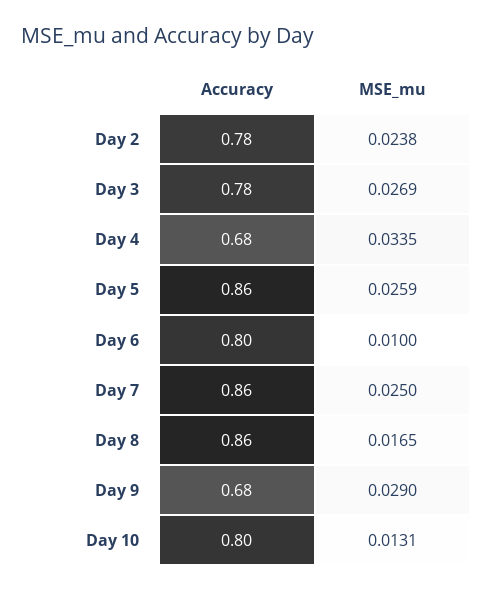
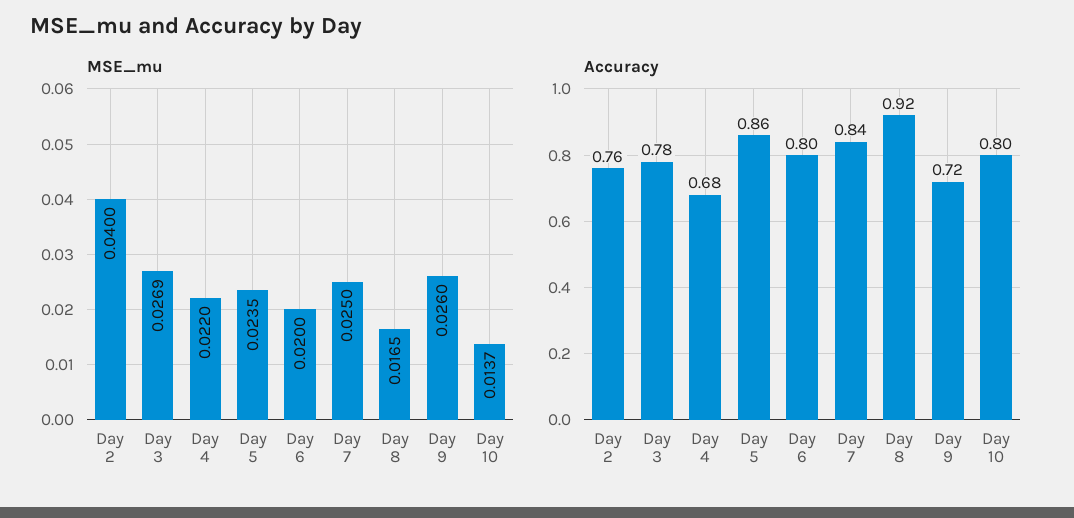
  {
    "Accuracy": {
-     "Day 2": 0.78,
+     "Day 2": 0.76,
      "Day 3": 0.78,
      "Day 4": 0.68,
      "Day 5": 0.86,
      "Day 6": 0.8,
-     "Day 7": 0.86,
+     "Day 7": 0.84,
-     "Day 8": 0.86,
+     "Day 8": 0.92,
-     "Day 9": 0.68,
+     "Day 9": 0.72,
      "Day 10": 0.8
    },
    "MSE_mu": {
-     "Day 2": 0.0238,
+     "Day 2": 0.04,
      "Day 3": 0.0269,
-     "Day 4": 0.0335,
+     "Day 4": 0.022,
-     "Day 5": 0.0259,
+     "Day 5": 0.0235,
-     "Day 6": 0.01,
+     "Day 6": 0.02,
      "Day 7": 0.025,
      "Day 8": 0.0165,
-     "Day 9": 0.029,
+     "Day 9": 0.026,
-     "Day 10": 0.0131
+     "Day 10": 0.0137
    }
  }

